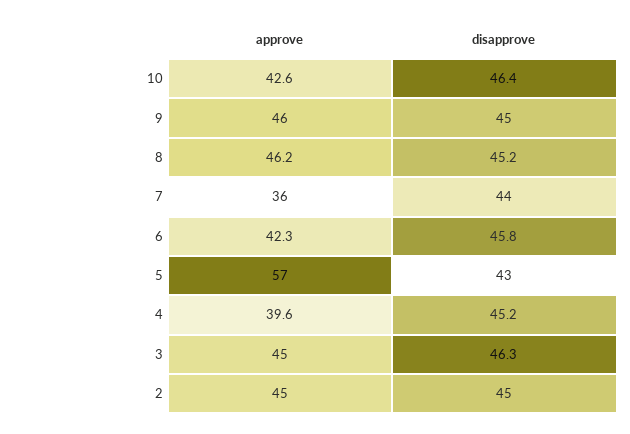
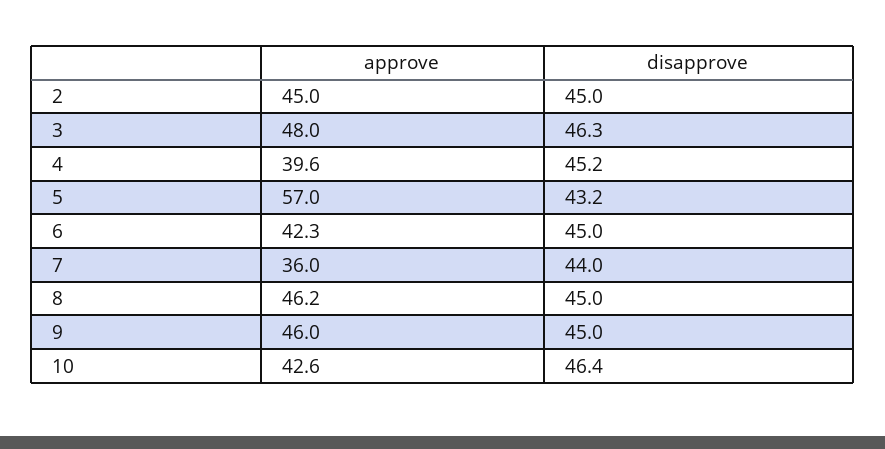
  {
    "approve": {
      "10": 42.6,
      "9": 46,
      "8": 46.2,
      "7": 36,
      "6": 42.3,
      "5": 57,
      "4": 39.6,
-     "3": 45,
+     "3": 48,
      "2": 45
    },
    "disapprove": {
      "10": 46.4,
      "9": 45,
-     "8": 45.2,
+     "8": 45,
      "7": 44,
-     "6": 45.8,
+     "6": 45,
-     "5": 43,
+     "5": 43.2,
      "4": 45.2,
      "3": 46.3,
      "2": 45
    }
  }

